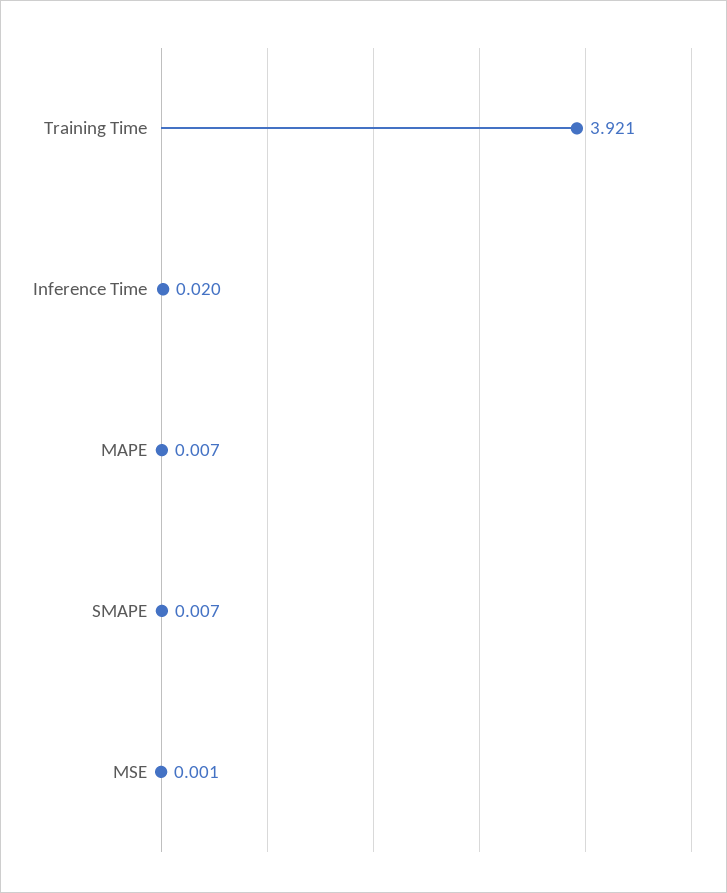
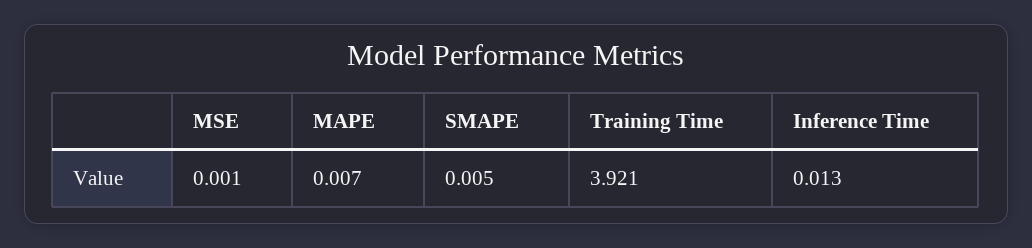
  {
    "Training Time": 3.921,
-   "Inference Time": 0.02,
+   "Inference Time": 0.013,
    "MAPE": 0.007,
-   "SMAPE": 0.007,
+   "SMAPE": 0.005,
    "MSE": 0.001
  }

